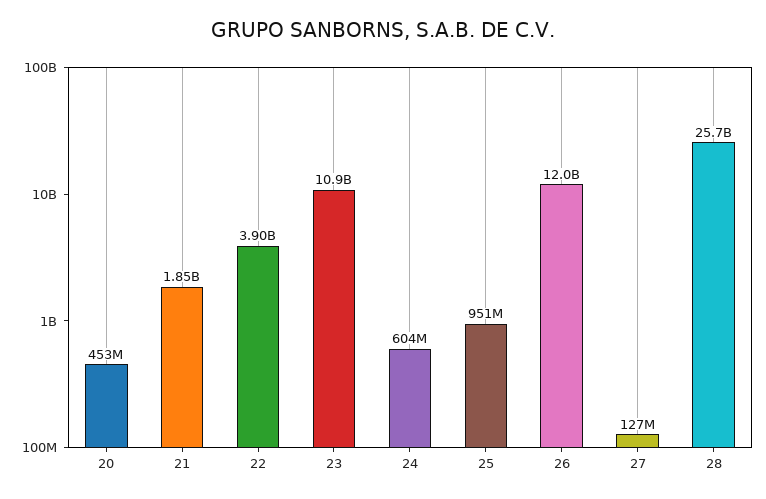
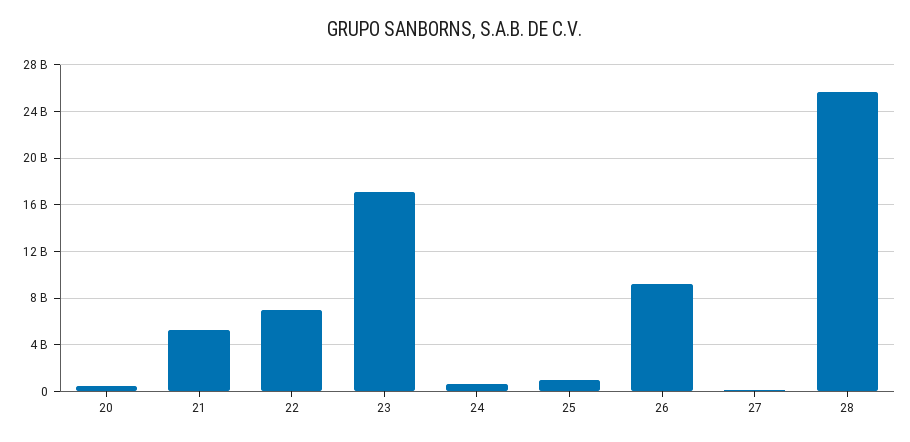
  {
    "20": 453000000,
-   "21": 1850000000,
+   "21": 5000000000,
-   "22": 3900000000,
+   "22": 7000000000,
-   "23": 10900000000,
+   "23": 17000000000,
    "24": 604000000,
    "25": 951000000,
-   "26": 12000000000,
+   "26": 9000000000,
    "27": 127000000,
    "28": 25700000000
  }

